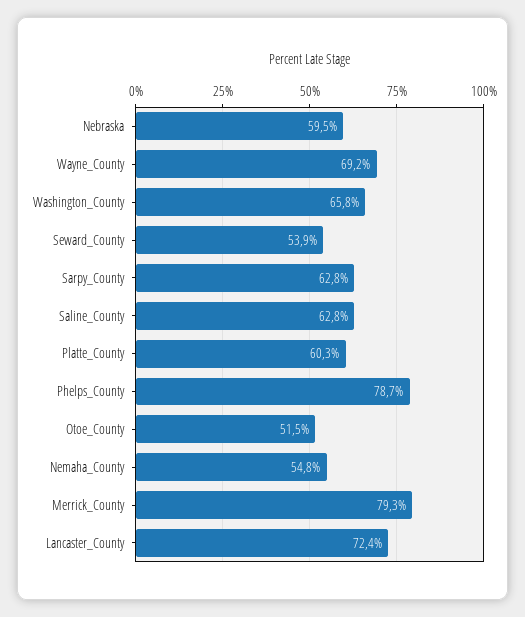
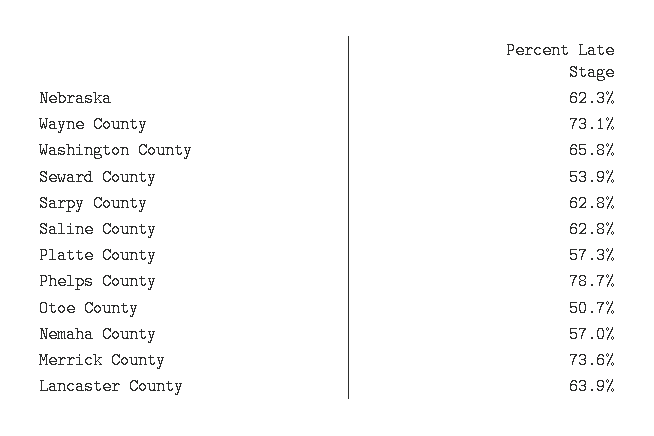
  {
-   "Nebraska": 59.5,
+   "Nebraska": 62.3,
-   "Wayne_County": 69.2,
+   "Wayne_County": 73.1,
    "Washington_County": 65.8,
    "Seward_County": 53.9,
    "Sarpy_County": 62.8,
    "Saline_County": 62.8,
-   "Platte_County": 60.3,
+   "Platte_County": 57.3,
    "Phelps_County": 78.7,
-   "Otoe_County": 51.5,
+   "Otoe_County": 50.7,
-   "Nemaha_County": 54.8,
+   "Nemaha_County": 57,
-   "Merrick_County": 79.3,
+   "Merrick_County": 73.6,
-   "Lancaster_County": 72.4
+   "Lancaster_County": 63.9
  }

